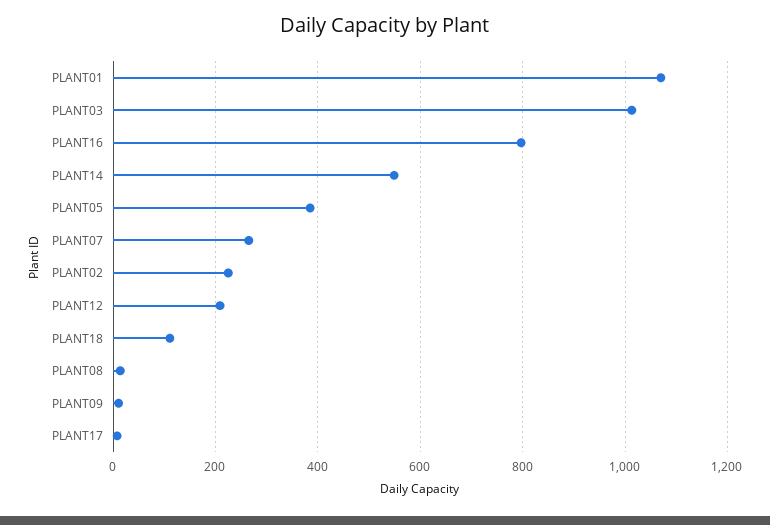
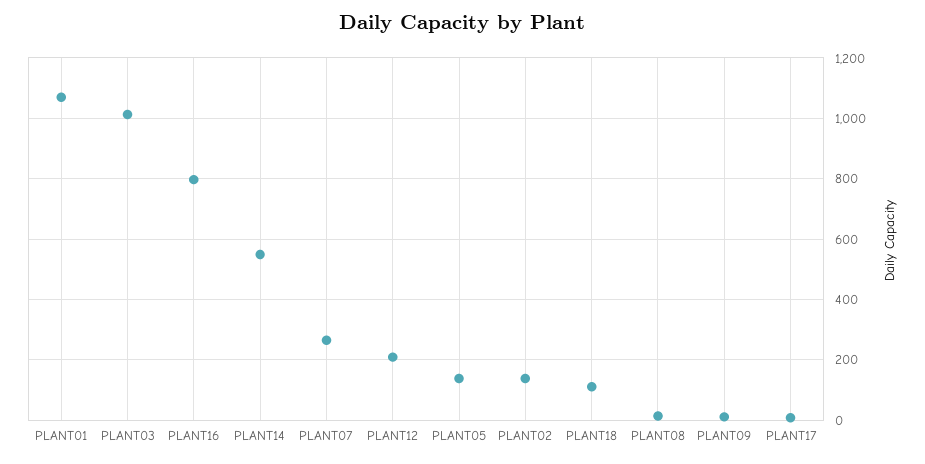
  {
    "PLANT01": 1080,
    "PLANT03": 1020,
    "PLANT16": 800,
    "PLANT14": 540,
-   "PLANT05": 380,
+   "PLANT05": 140,
    "PLANT07": 260,
-   "PLANT02": 220,
+   "PLANT02": 140,
    "PLANT12": 200,
    "PLANT18": 120,
    "PLANT08": 20,
    "PLANT09": 20,
    "PLANT17": 0
  }

